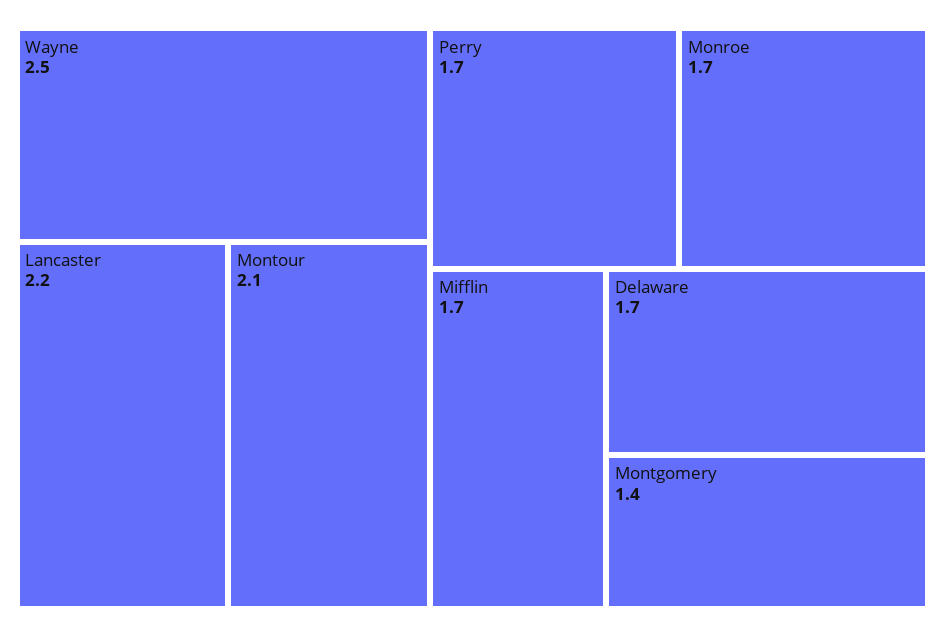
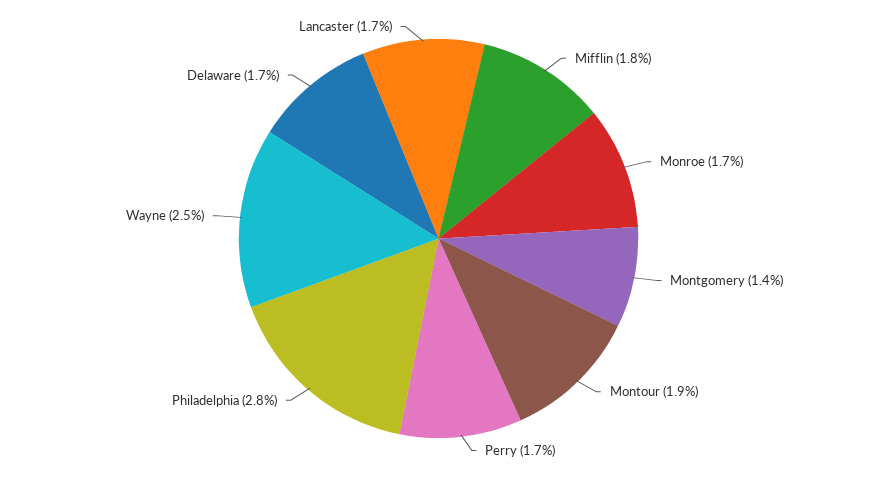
  {
    "Wayne": 2.5,
-   "Lancaster": 2.2,
+   "Lancaster": 1.7,
-   "Montour": 2.1,
+   "Montour": 1.9,
    "Perry": 1.7,
    "Monroe": 1.7,
-   "Mifflin": 1.7,
+   "Mifflin": 1.8,
    "Delaware": 1.7,
-   "Montgomery": 1.4
+   "Montgomery": 1.4,
+   "Philadelphia": 2.8
  }

